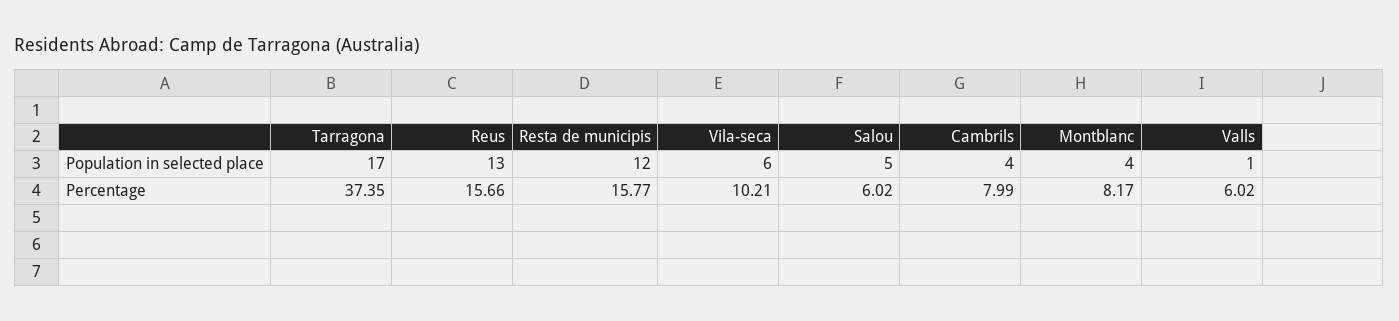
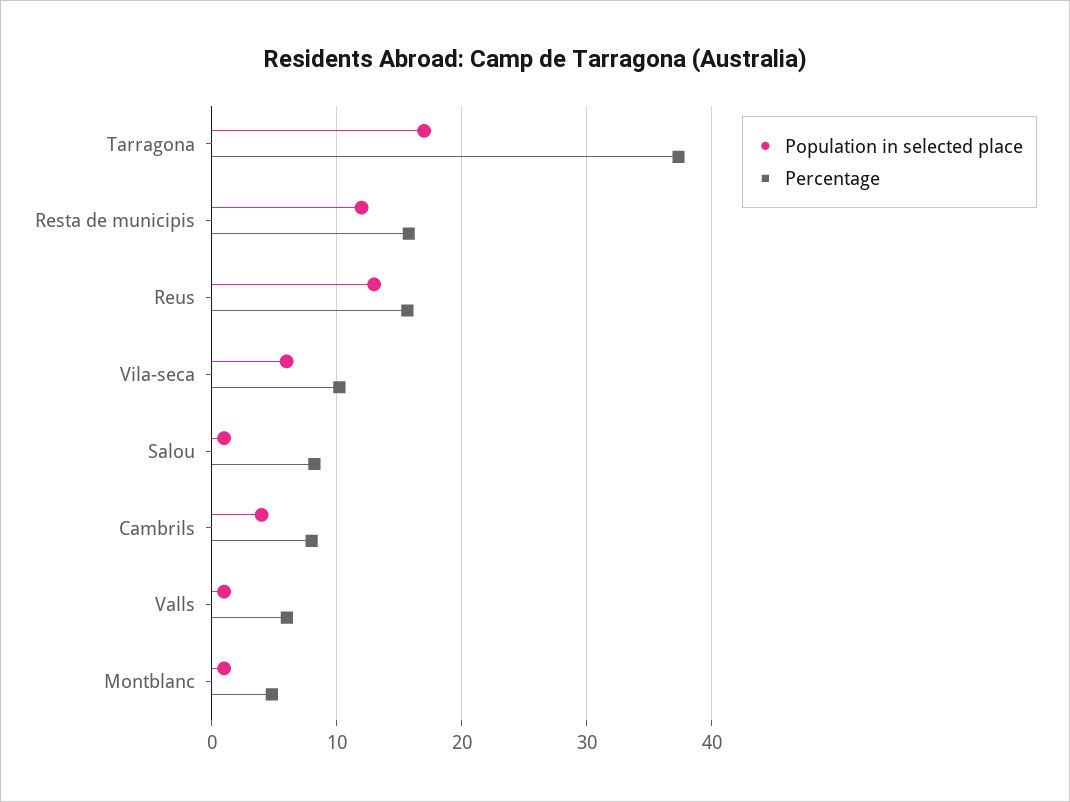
  {
    "Population in selected place": {
      "Tarragona": 17,
      "Reus": 13,
      "Resta de municipis": 12,
      "Vila-seca": 6,
-     "Salou": 5,
+     "Salou": 1,
      "Cambrils": 4,
-     "Montblanc": 4,
+     "Montblanc": 1,
      "Valls": 1
    },
    "Percentage": {
      "Tarragona": 37.35,
      "Reus": 15.66,
      "Resta de municipis": 15.77,
      "Vila-seca": 10.21,
-     "Salou": 6.02,
+     "Salou": 8,
      "Cambrils": 7.99,
-     "Montblanc": 8.17,
+     "Montblanc": 5,
      "Valls": 6.02
    }
  }

